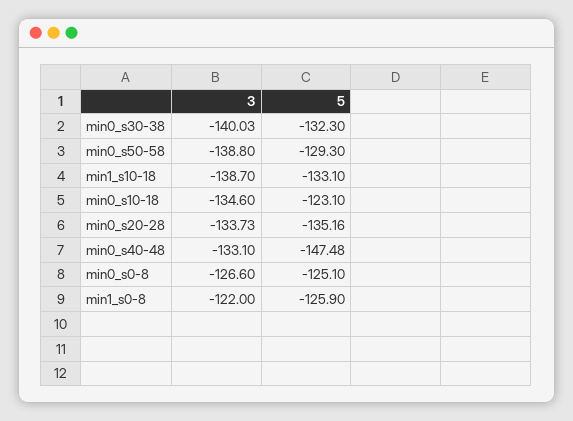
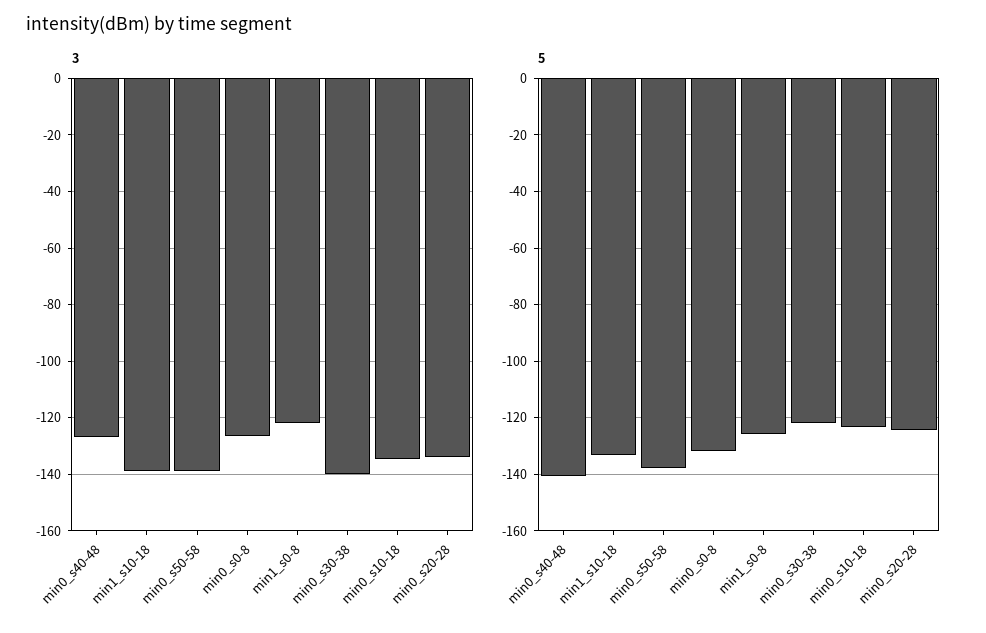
  {
    "3": {
      "min0_s30-38": -140.03,
      "min0_s50-58": -138.8,
      "min1_s10-18": -138.7,
      "min0_s10-18": -134.6,
      "min0_s20-28": -133.73,
-     "min0_s40-48": -133.1,
+     "min0_s40-48": -127.5,
      "min0_s0-8": -126.6,
      "min1_s0-8": -122
    },
    "5": {
-     "min0_s30-38": -132.3,
+     "min0_s30-38": -122.5,
-     "min0_s50-58": -129.3,
+     "min0_s50-58": -137.5,
      "min1_s10-18": -133.1,
      "min0_s10-18": -123.1,
-     "min0_s20-28": -135.16,
+     "min0_s20-28": -125,
-     "min0_s40-48": -147.48,
+     "min0_s40-48": -140,
-     "min0_s0-8": -125.1,
+     "min0_s0-8": -132.5,
      "min1_s0-8": -125.9
    }
  }

